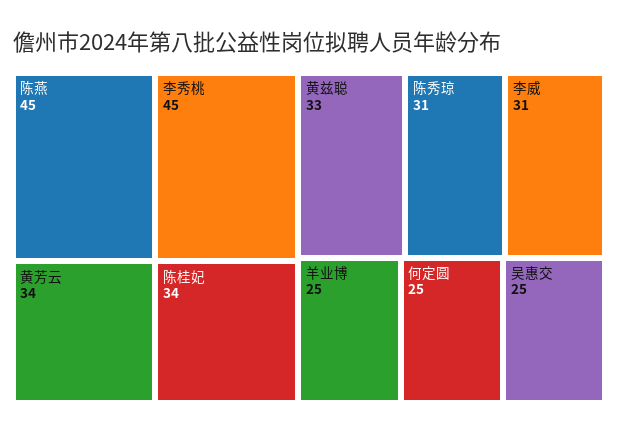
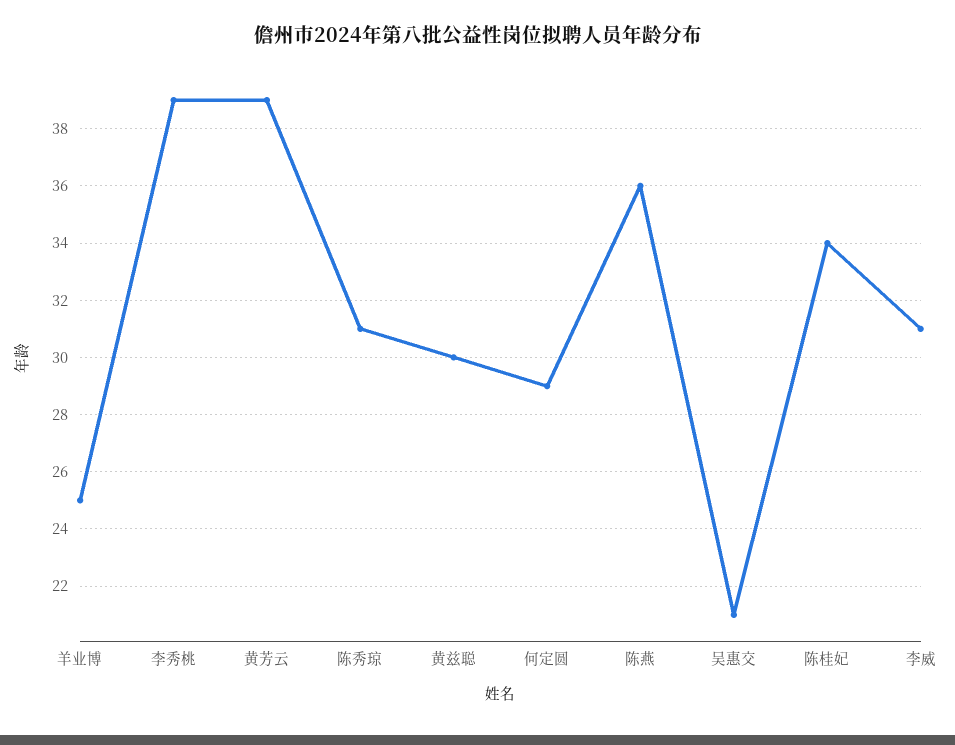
  {
-   "陈燕": 45,
+   "陈燕": 36,
-   "李秀桃": 45,
+   "李秀桃": 39,
-   "黄芳云": 34,
+   "黄芳云": 39,
    "陈桂妃": 34,
-   "黄兹聪": 33,
+   "黄兹聪": 30,
    "陈秀琼": 31,
    "李威": 31,
    "羊业博": 25,
-   "何定圆": 25,
+   "何定圆": 29,
-   "吴惠交": 25
+   "吴惠交": 21
  }

